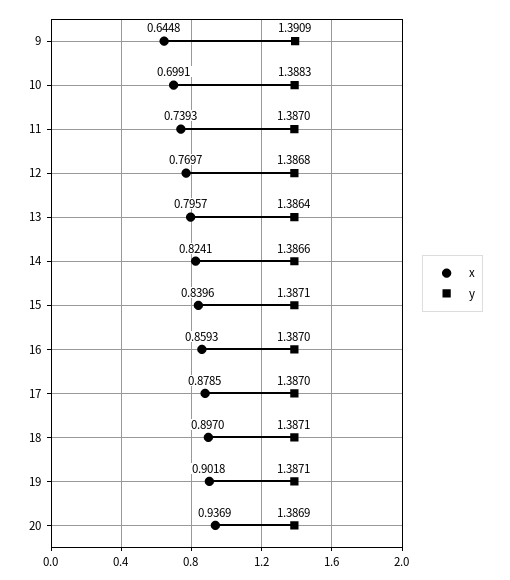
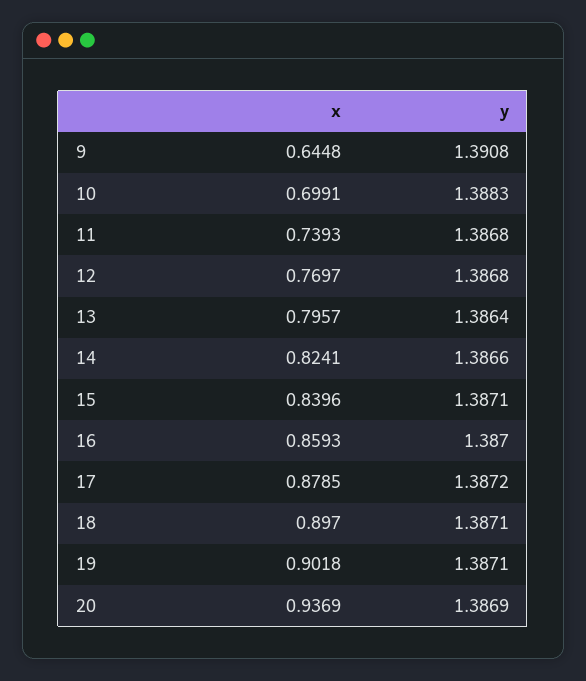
  {
    "x": {
      "9": 0.6448,
      "10": 0.6991,
      "11": 0.7393,
      "12": 0.7697,
      "13": 0.7957,
      "14": 0.8241,
      "15": 0.8396,
      "16": 0.8593,
      "17": 0.8785,
      "18": 0.897,
      "19": 0.9018,
      "20": 0.9369
    },
    "y": {
-     "9": 1.3909,
+     "9": 1.3908,
      "10": 1.3883,
-     "11": 1.387,
+     "11": 1.3868,
      "12": 1.3868,
      "13": 1.3864,
      "14": 1.3866,
      "15": 1.3871,
      "16": 1.387,
-     "17": 1.387,
+     "17": 1.3872,
      "18": 1.3871,
      "19": 1.3871,
      "20": 1.3869
    }
  }

